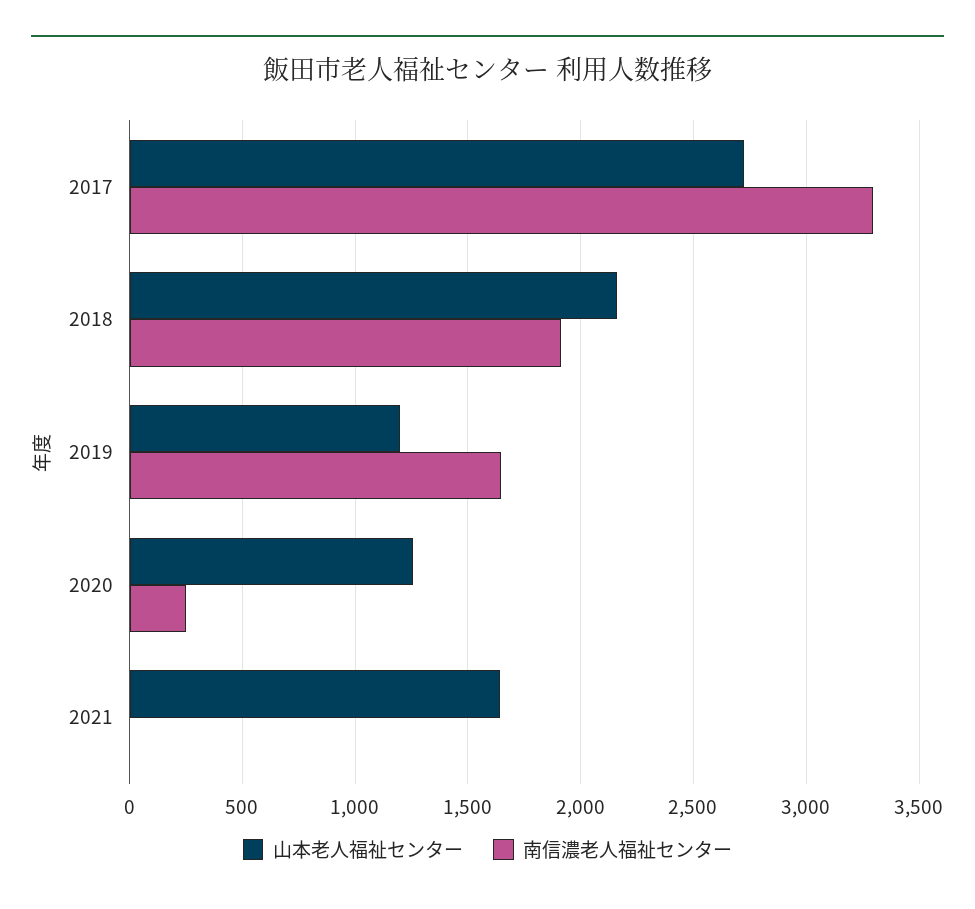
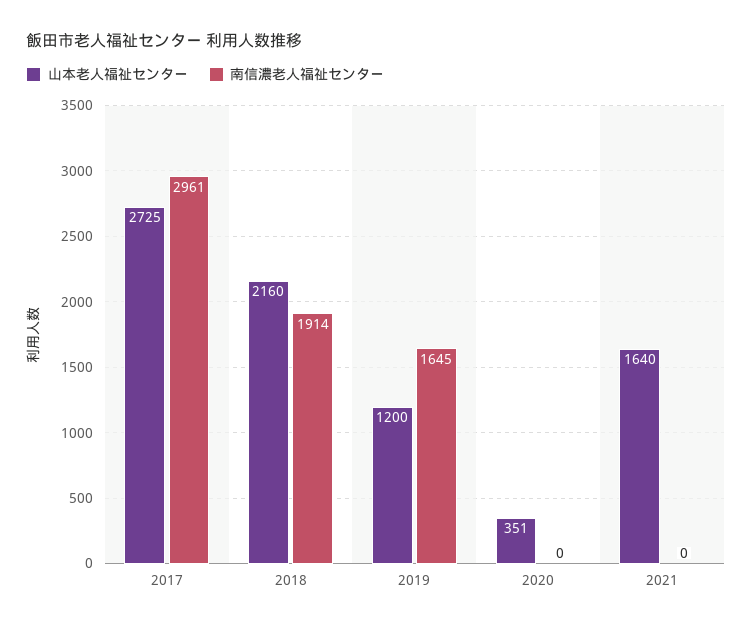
  {
    "山本老人福祉センター": {
      "2017": 2725,
      "2018": 2160,
      "2019": 1200,
-     "2020": 1250,
+     "2020": 351,
      "2021": 1640
    },
    "南信濃老人福祉センター": {
-     "2017": 3300,
+     "2017": 2961,
      "2018": 1914,
      "2019": 1645,
-     "2020": 250,
+     "2020": 0,
      "2021": 0
    }
  }

